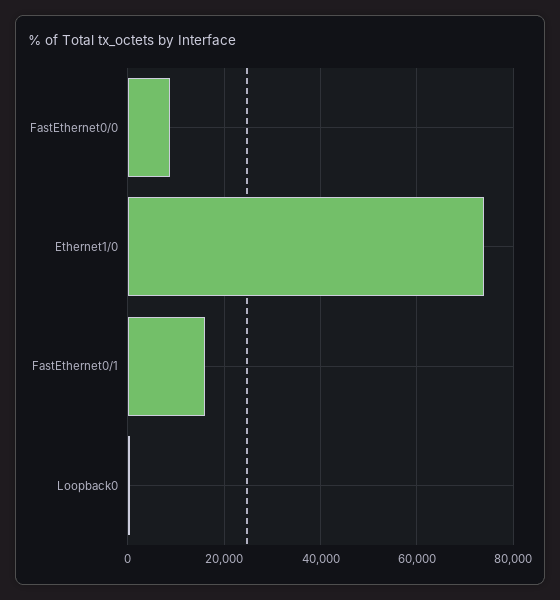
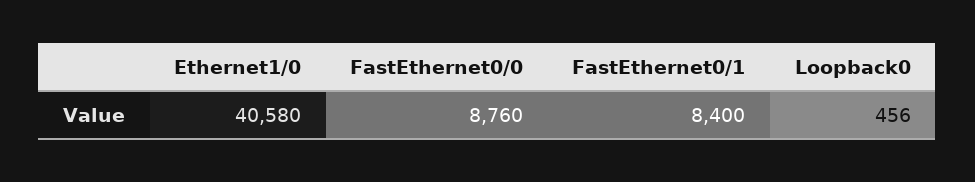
  {
    "FastEthernet0/0": 8760,
-   "Ethernet1/0": 74000,
+   "Ethernet1/0": 40580,
-   "FastEthernet0/1": 16000,
+   "FastEthernet0/1": 8400,
    "Loopback0": 456
  }

